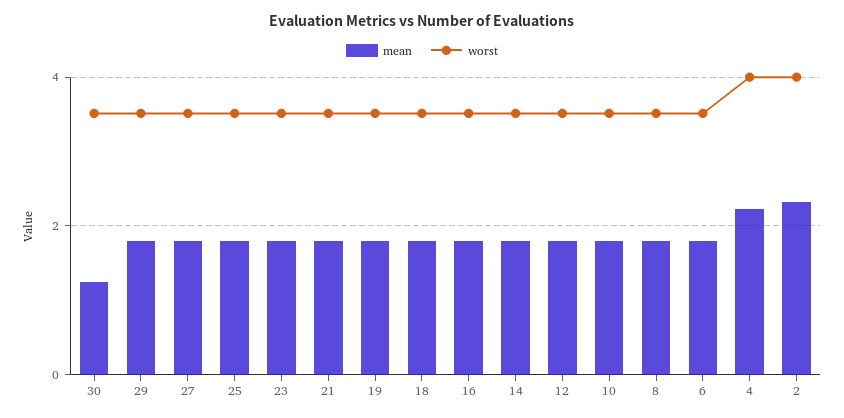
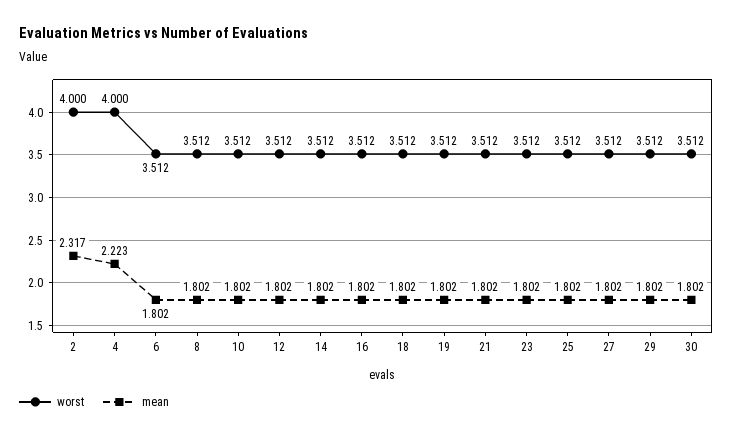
  {
    "mean": {
-     "30": 1.2,
+     "30": 1.802,
      "29": 1.802,
      "27": 1.802,
      "25": 1.802,
      "23": 1.802,
      "21": 1.802,
      "19": 1.802,
      "18": 1.802,
      "16": 1.802,
      "14": 1.802,
      "12": 1.802,
      "10": 1.802,
      "8": 1.802,
      "6": 1.802,
      "4": 2.223,
      "2": 2.317
    },
    "worst": {
      "30": 3.512,
      "29": 3.512,
      "27": 3.512,
      "25": 3.512,
      "23": 3.512,
      "21": 3.512,
      "19": 3.512,
      "18": 3.512,
      "16": 3.512,
      "14": 3.512,
      "12": 3.512,
      "10": 3.512,
      "8": 3.512,
      "6": 3.512,
      "4": 4,
      "2": 4
    }
  }

